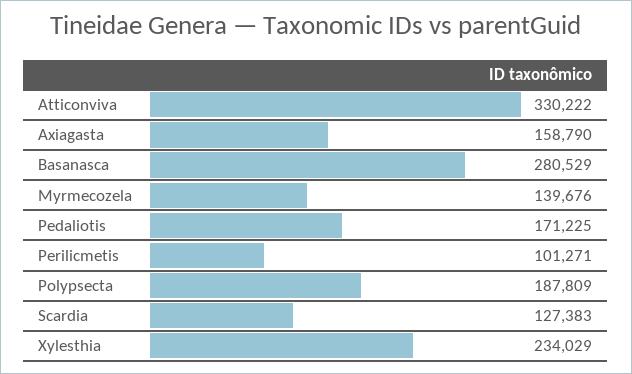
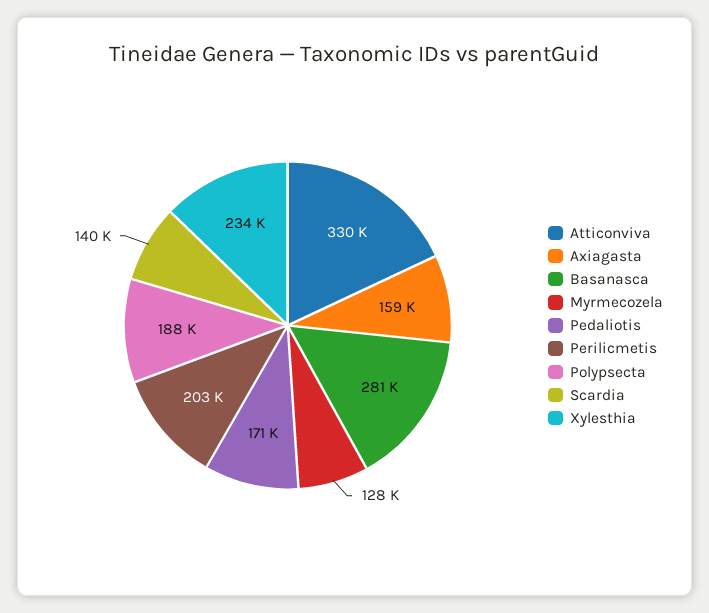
  {
    "Atticonviva": 330222,
    "Axiagasta": 158790,
    "Basanasca": 280529,
-   "Myrmecozela": 139676,
+   "Myrmecozela": 128000,
    "Pedaliotis": 171225,
-   "Perilicmetis": 101271,
+   "Perilicmetis": 203000,
    "Polypsecta": 187809,
-   "Scardia": 127383,
+   "Scardia": 140000,
    "Xylesthia": 234029
  }

